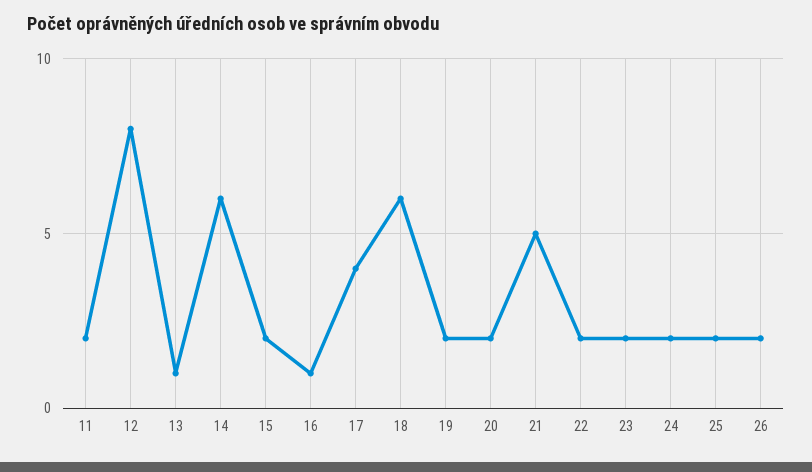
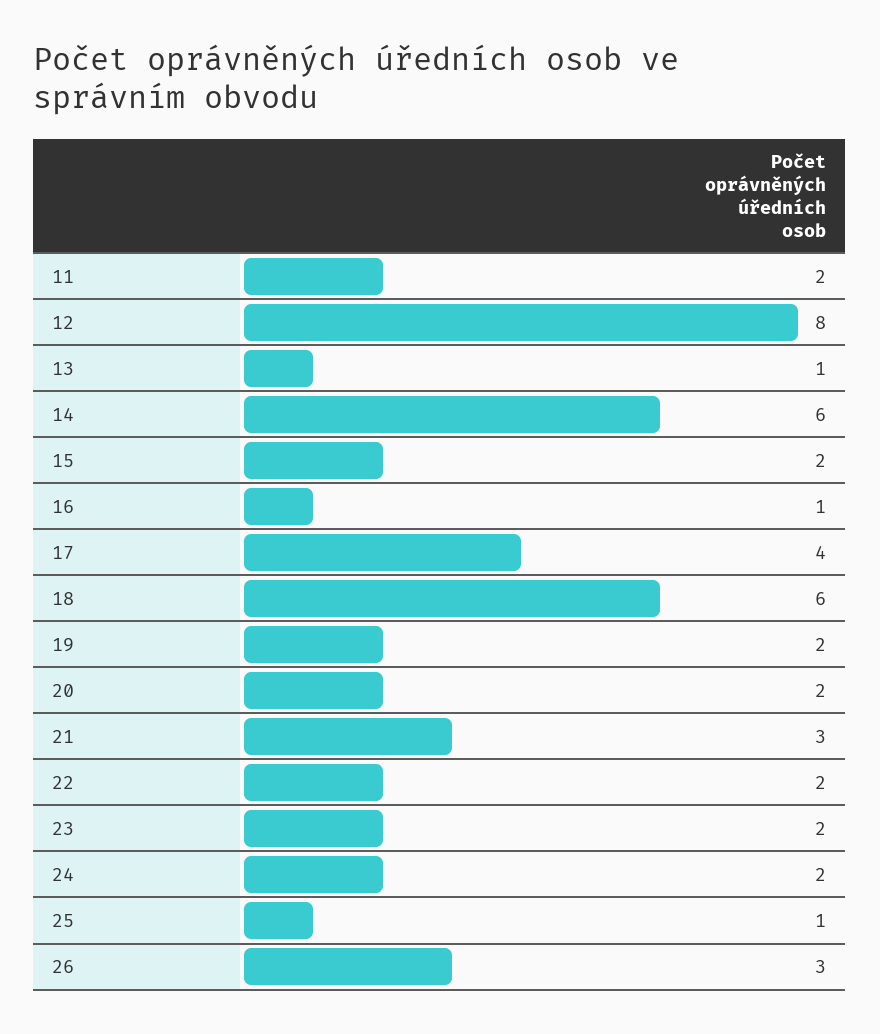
  {
    "11": 2,
    "12": 8,
    "13": 1,
    "14": 6,
    "15": 2,
    "16": 1,
    "17": 4,
    "18": 6,
    "19": 2,
    "20": 2,
-   "21": 5,
+   "21": 3,
    "22": 2,
    "23": 2,
    "24": 2,
-   "25": 2,
+   "25": 1,
-   "26": 2
+   "26": 3
  }

